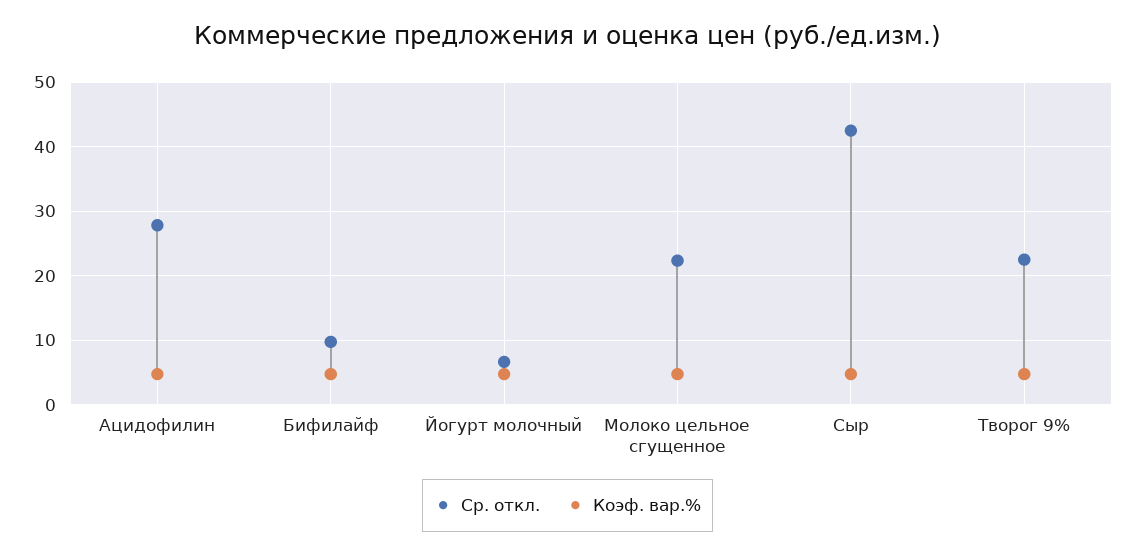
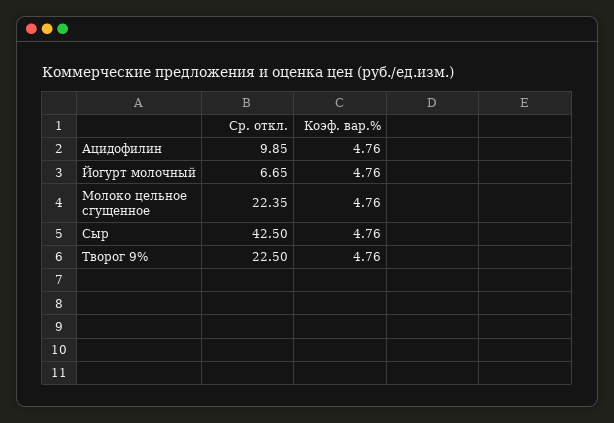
  {
    "Ср. откл.": {
-     "Ацидофилин": 28,
+     "Ацидофилин": 9.85,
-     "Бифилайф": 10,
      "Йогурт молочный": 6.65,
      "Молоко цельное сгущенное": 22.35,
      "Сыр": 42.5,
      "Творог 9%": 22.5
    },
    "Коэф. вар.%": {
      "Ацидофилин": 4.76,
-     "Бифилайф": 5,
      "Йогурт молочный": 4.76,
      "Молоко цельное сгущенное": 4.76,
      "Сыр": 4.76,
      "Творог 9%": 4.76
    }
  }

